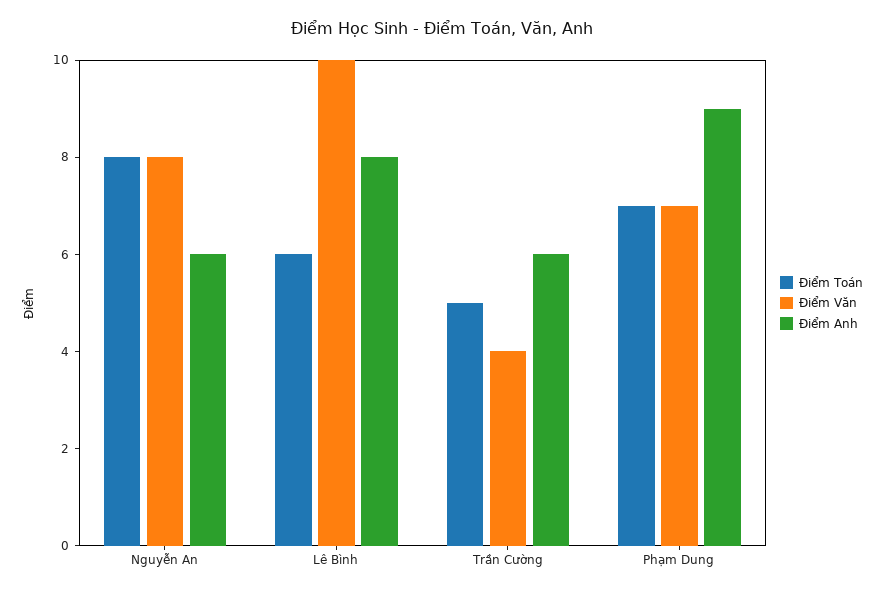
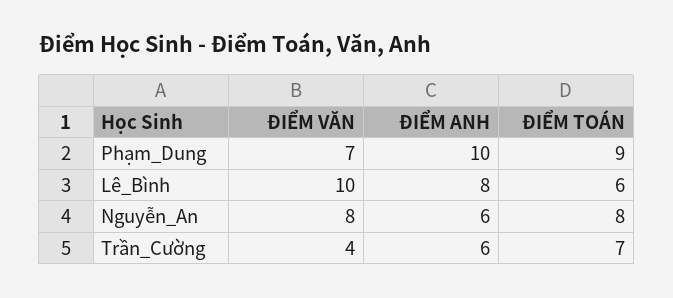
  {
    "Điểm Toán": {
      "Nguyễn An": 8,
      "Lê Bình": 6,
-     "Trần Cường": 5,
+     "Trần Cường": 7,
-     "Phạm Dung": 7
+     "Phạm Dung": 9
    },
    "Điểm Văn": {
      "Nguyễn An": 8,
      "Lê Bình": 10,
      "Trần Cường": 4,
      "Phạm Dung": 7
    },
    "Điểm Anh": {
      "Nguyễn An": 6,
      "Lê Bình": 8,
      "Trần Cường": 6,
-     "Phạm Dung": 9
+     "Phạm Dung": 10
    }
  }

